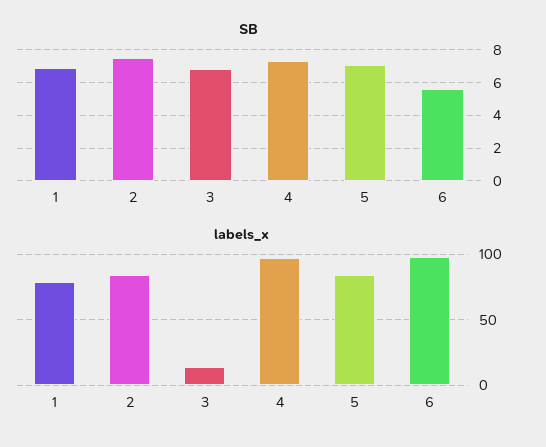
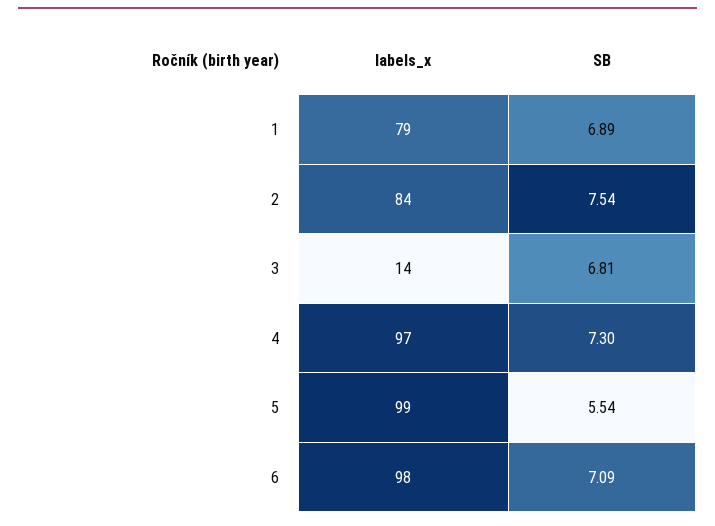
  {
    "SB": {
      "1": 6.89,
      "2": 7.54,
      "3": 6.81,
      "4": 7.3,
-     "5": 7,
+     "5": 5.54,
-     "6": 5.5
+     "6": 7.09
    },
    "labels_x": {
      "1": 79,
      "2": 84,
      "3": 14,
      "4": 97,
-     "5": 85,
+     "5": 99,
      "6": 98
    }
  }

